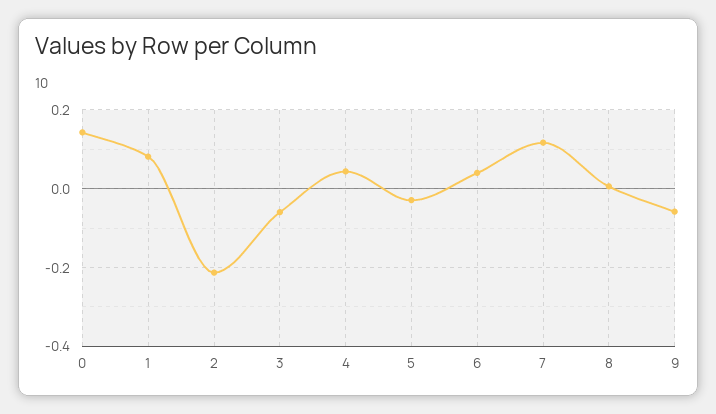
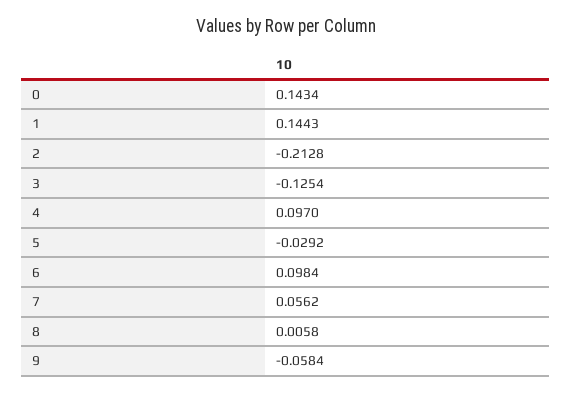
  {
    "0": 0.1434,
-   "1": 0.08,
+   "1": 0.1443,
    "2": -0.2128,
-   "3": -0.06,
+   "3": -0.1254,
-   "4": 0.04,
+   "4": 0.097,
    "5": -0.0292,
-   "6": 0.04,
+   "6": 0.0984,
-   "7": 0.12,
+   "7": 0.0562,
    "8": 0.0058,
    "9": -0.0584
  }

